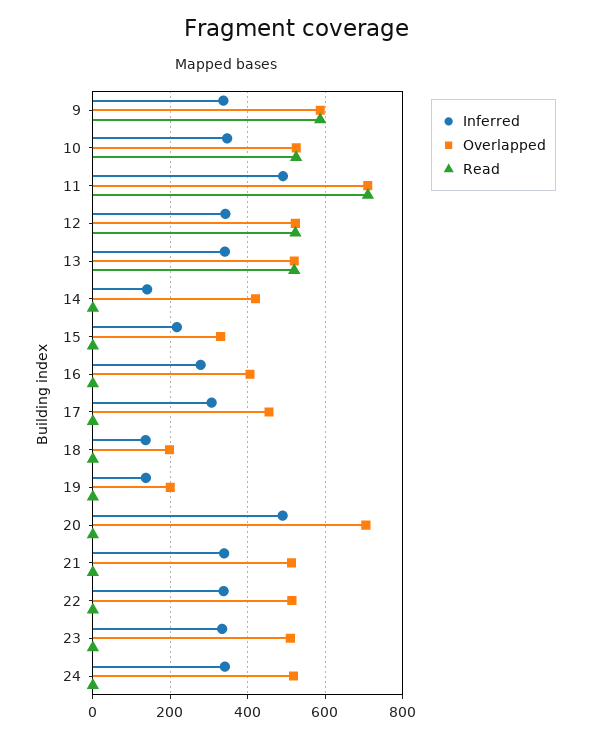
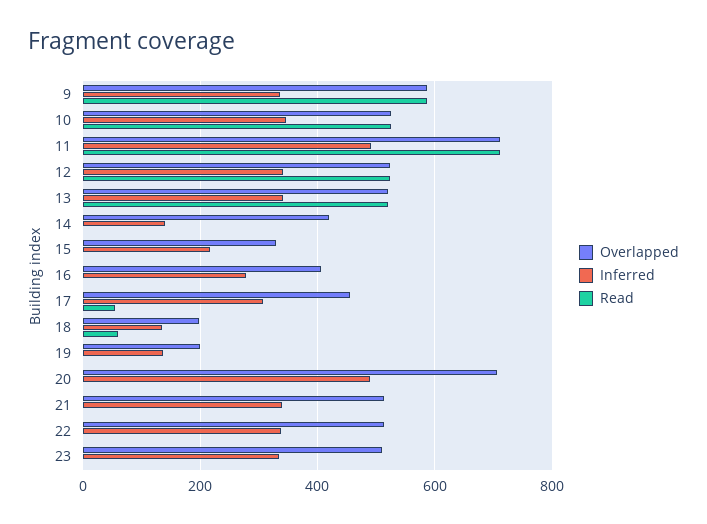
  {
    "Inferred": {
      "9": 340,
      "10": 340,
      "11": 500,
      "12": 340,
      "13": 340,
      "14": 140,
      "15": 220,
      "16": 280,
      "17": 300,
      "18": 140,
      "19": 140,
      "20": 500,
      "21": 340,
      "22": 340,
-     "23": 340,
+     "23": 340
-     "24": 340
    },
    "Overlapped": {
      "9": 580,
      "10": 520,
      "11": 720,
      "12": 520,
      "13": 520,
      "14": 420,
      "15": 340,
      "16": 400,
      "17": 460,
      "18": 200,
      "19": 200,
      "20": 700,
      "21": 520,
      "22": 520,
-     "23": 520,
+     "23": 520
-     "24": 520
    },
    "Read": {
      "9": 580,
      "10": 520,
      "11": 720,
      "12": 520,
      "13": 520,
      "14": 0,
      "15": 0,
      "16": 0,
-     "17": 0,
+     "17": 60,
-     "18": 0,
+     "18": 60,
      "19": 0,
      "20": 0,
      "21": 0,
      "22": 0,
-     "23": 0,
+     "23": 0
-     "24": 0
    }
  }

